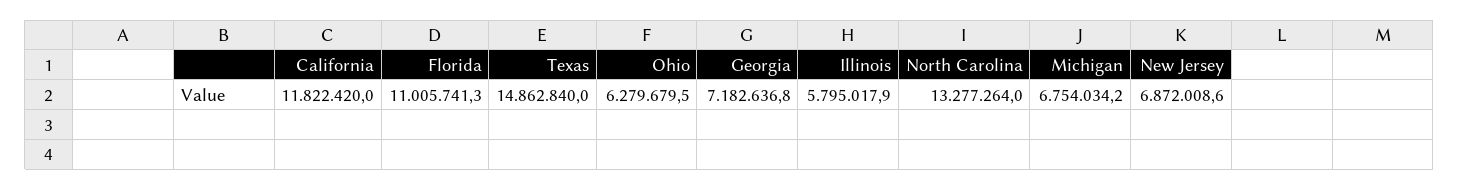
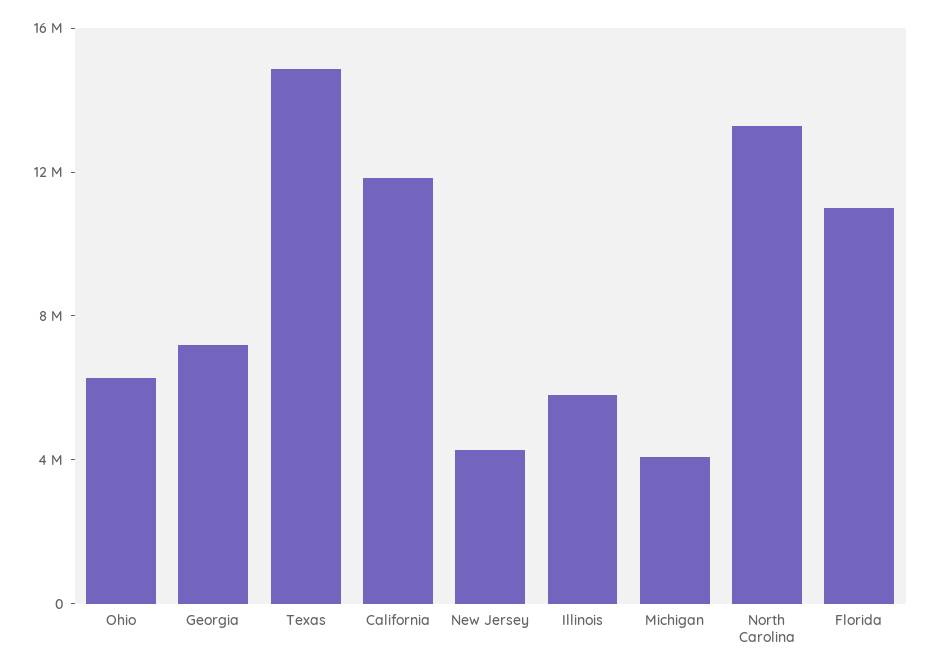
  {
    "California": 11822420,
    "Florida": 11005741.3,
    "Texas": 14862840,
    "Ohio": 6279679.5,
    "Georgia": 7182636.8,
    "Illinois": 5795017.9,
    "North Carolina": 13277264,
-   "Michigan": 6754034.2,
+   "Michigan": 4000000,
-   "New Jersey": 6872008.6
+   "New Jersey": 4000000
  }

